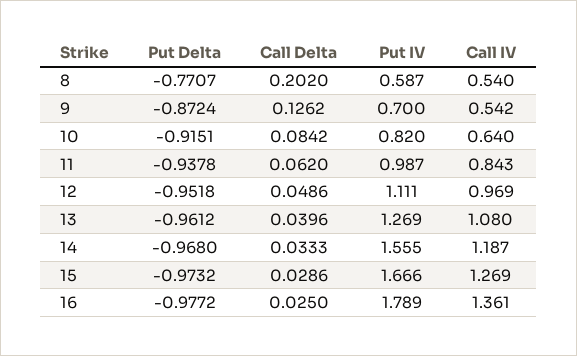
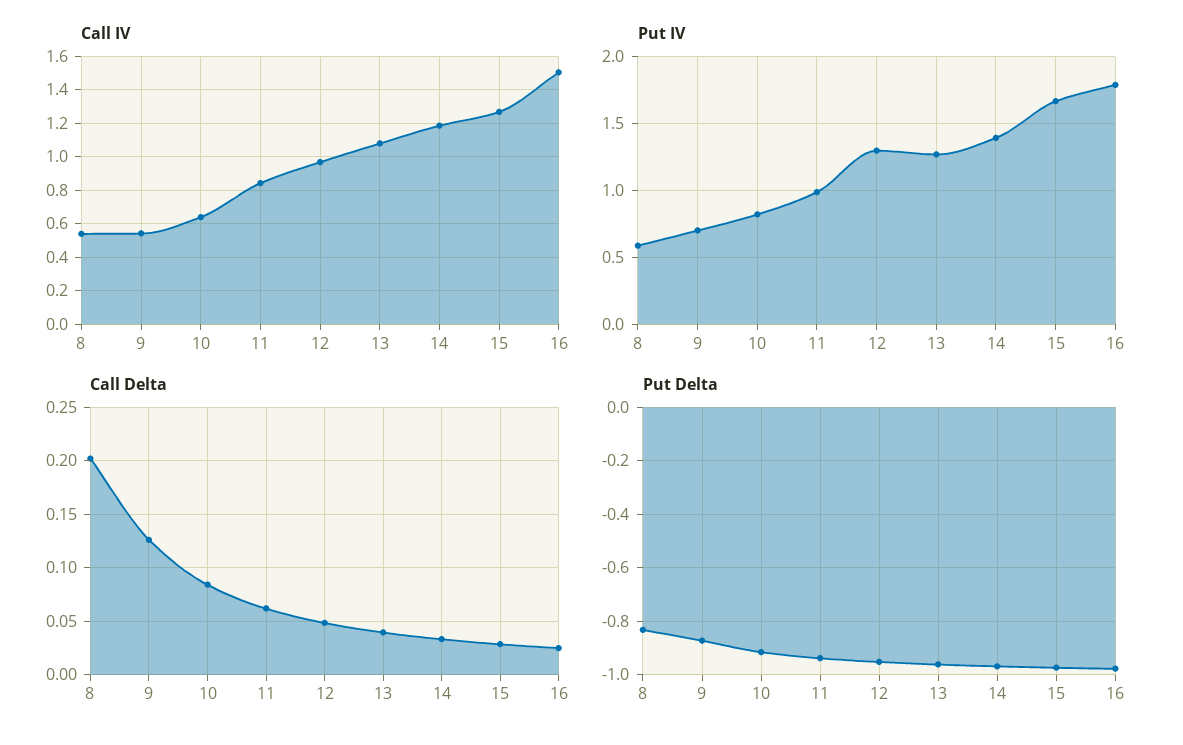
  {
    "Put Delta": {
-     "8": -0.7707,
+     "8": -0.825,
      "9": -0.8724,
      "10": -0.9151,
      "11": -0.9378,
      "12": -0.9518,
      "13": -0.9612,
      "14": -0.968,
      "15": -0.9732,
      "16": -0.9772
    },
    "Call Delta": {
      "8": 0.202,
      "9": 0.1262,
      "10": 0.0842,
      "11": 0.062,
      "12": 0.0486,
      "13": 0.0396,
      "14": 0.0333,
      "15": 0.0286,
      "16": 0.025
    },
    "Put IV": {
      "8": 0.587,
      "9": 0.7,
      "10": 0.82,
      "11": 0.987,
-     "12": 1.111,
+     "12": 1.3,
      "13": 1.269,
-     "14": 1.555,
+     "14": 1.4,
      "15": 1.666,
      "16": 1.789
    },
    "Call IV": {
      "8": 0.54,
      "9": 0.542,
      "10": 0.64,
      "11": 0.843,
      "12": 0.969,
      "13": 1.08,
      "14": 1.187,
      "15": 1.269,
-     "16": 1.361
+     "16": 1.5
    }
  }

